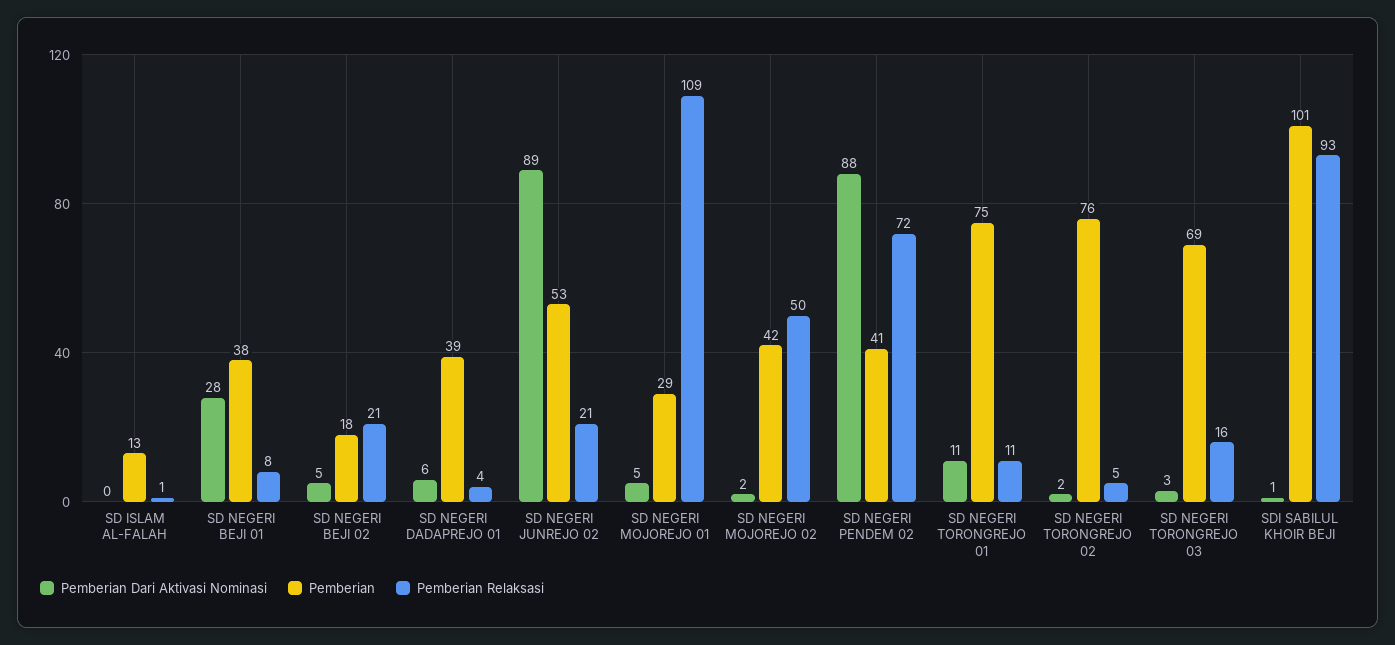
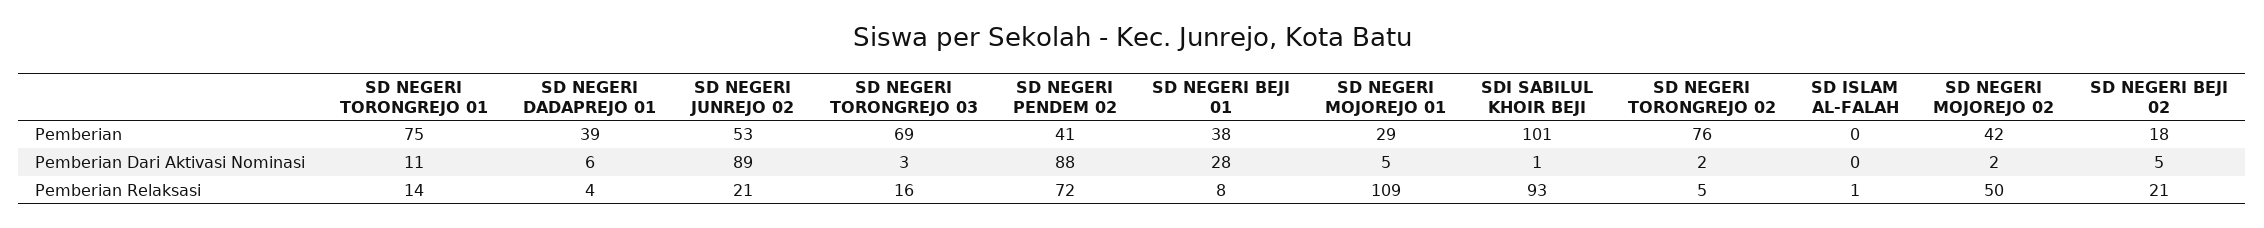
  {
    "Pemberian Dari Aktivasi Nominasi": {
      "SD ISLAM AL-FALAH": 0,
      "SD NEGERI BEJI 01": 28,
      "SD NEGERI BEJI 02": 5,
      "SD NEGERI DADAPREJO 01": 6,
      "SD NEGERI JUNREJO 02": 89,
      "SD NEGERI MOJOREJO 01": 5,
      "SD NEGERI MOJOREJO 02": 2,
      "SD NEGERI PENDEM 02": 88,
      "SD NEGERI TORONGREJO 01": 11,
      "SD NEGERI TORONGREJO 02": 2,
      "SD NEGERI TORONGREJO 03": 3,
      "SDI SABILUL KHOIR BEJI": 1
    },
    "Pemberian": {
-     "SD ISLAM AL-FALAH": 13,
+     "SD ISLAM AL-FALAH": 0,
      "SD NEGERI BEJI 01": 38,
      "SD NEGERI BEJI 02": 18,
      "SD NEGERI DADAPREJO 01": 39,
      "SD NEGERI JUNREJO 02": 53,
      "SD NEGERI MOJOREJO 01": 29,
      "SD NEGERI MOJOREJO 02": 42,
      "SD NEGERI PENDEM 02": 41,
      "SD NEGERI TORONGREJO 01": 75,
      "SD NEGERI TORONGREJO 02": 76,
      "SD NEGERI TORONGREJO 03": 69,
      "SDI SABILUL KHOIR BEJI": 101
    },
    "Pemberian Relaksasi": {
      "SD ISLAM AL-FALAH": 1,
      "SD NEGERI BEJI 01": 8,
      "SD NEGERI BEJI 02": 21,
      "SD NEGERI DADAPREJO 01": 4,
      "SD NEGERI JUNREJO 02": 21,
      "SD NEGERI MOJOREJO 01": 109,
      "SD NEGERI MOJOREJO 02": 50,
      "SD NEGERI PENDEM 02": 72,
-     "SD NEGERI TORONGREJO 01": 11,
+     "SD NEGERI TORONGREJO 01": 14,
      "SD NEGERI TORONGREJO 02": 5,
      "SD NEGERI TORONGREJO 03": 16,
      "SDI SABILUL KHOIR BEJI": 93
    }
  }

